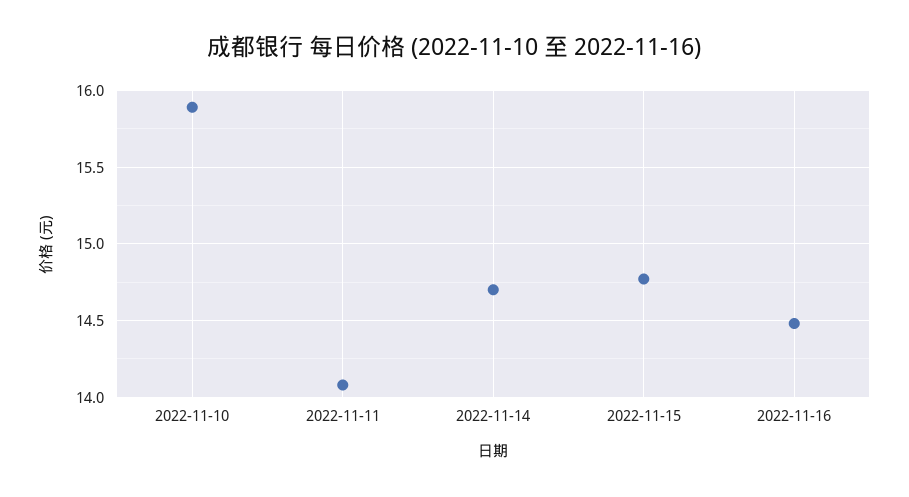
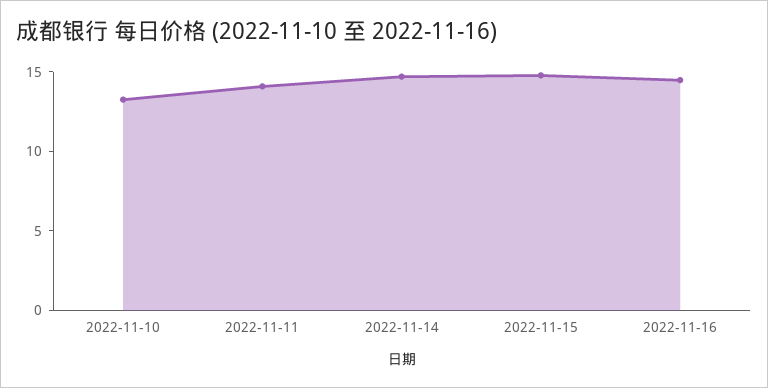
  {
-   "2022-11-10": 15.9,
+   "2022-11-10": 13,
    "2022-11-11": 14.1,
    "2022-11-14": 14.7,
    "2022-11-15": 14.75,
    "2022-11-16": 14.5
  }

